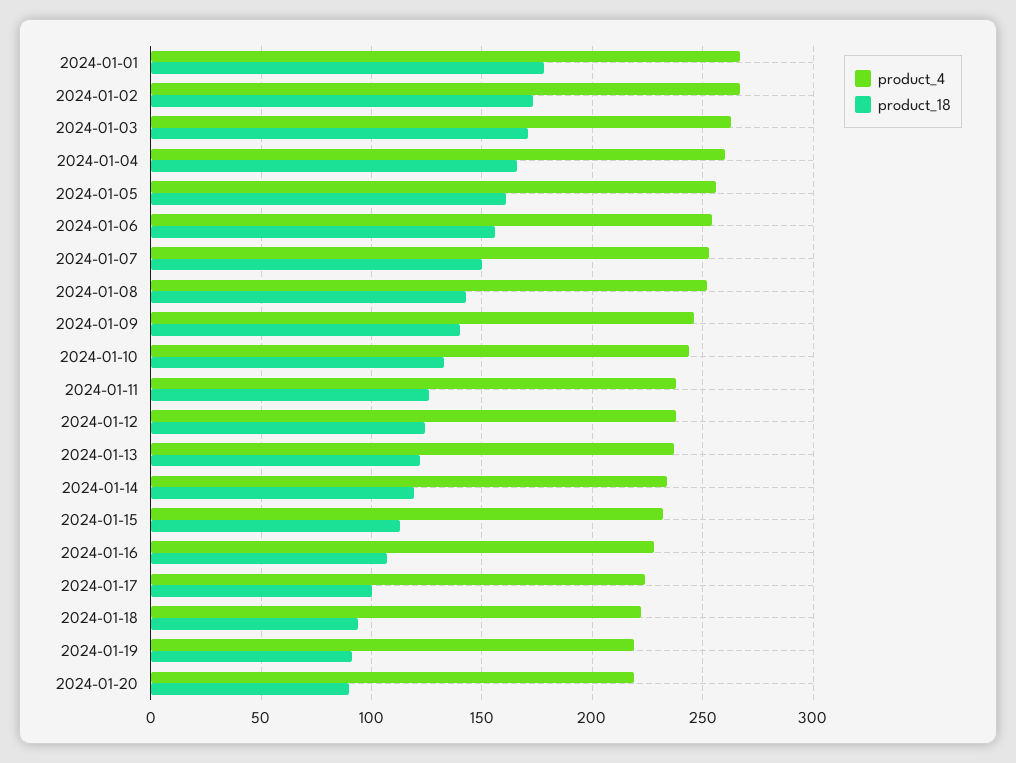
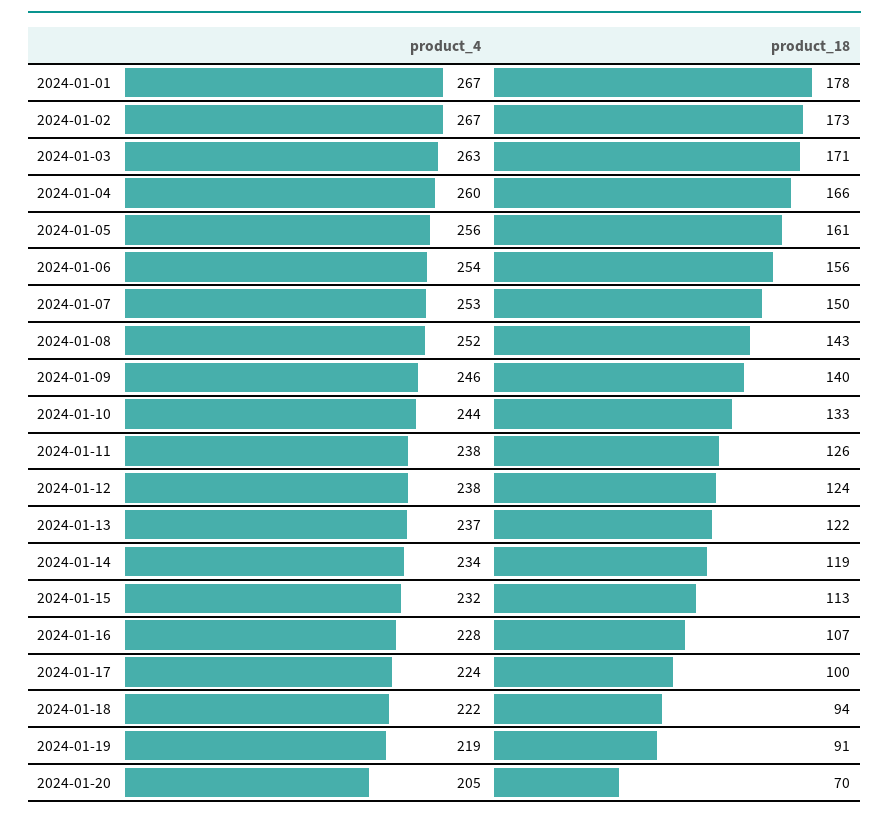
  {
    "product_4": {
      "2024-01-01": 267,
      "2024-01-02": 267,
      "2024-01-03": 263,
      "2024-01-04": 260,
      "2024-01-05": 256,
      "2024-01-06": 254,
      "2024-01-07": 253,
      "2024-01-08": 252,
      "2024-01-09": 246,
      "2024-01-10": 244,
      "2024-01-11": 238,
      "2024-01-12": 238,
      "2024-01-13": 237,
      "2024-01-14": 234,
      "2024-01-15": 232,
      "2024-01-16": 228,
      "2024-01-17": 224,
      "2024-01-18": 222,
      "2024-01-19": 219,
-     "2024-01-20": 220
+     "2024-01-20": 205
    },
    "product_18": {
      "2024-01-01": 178,
      "2024-01-02": 173,
      "2024-01-03": 171,
      "2024-01-04": 166,
      "2024-01-05": 161,
      "2024-01-06": 156,
      "2024-01-07": 150,
      "2024-01-08": 143,
      "2024-01-09": 140,
      "2024-01-10": 133,
      "2024-01-11": 126,
      "2024-01-12": 124,
      "2024-01-13": 122,
      "2024-01-14": 119,
      "2024-01-15": 113,
      "2024-01-16": 107,
      "2024-01-17": 100,
      "2024-01-18": 94,
      "2024-01-19": 91,
-     "2024-01-20": 90
+     "2024-01-20": 70
    }
  }

